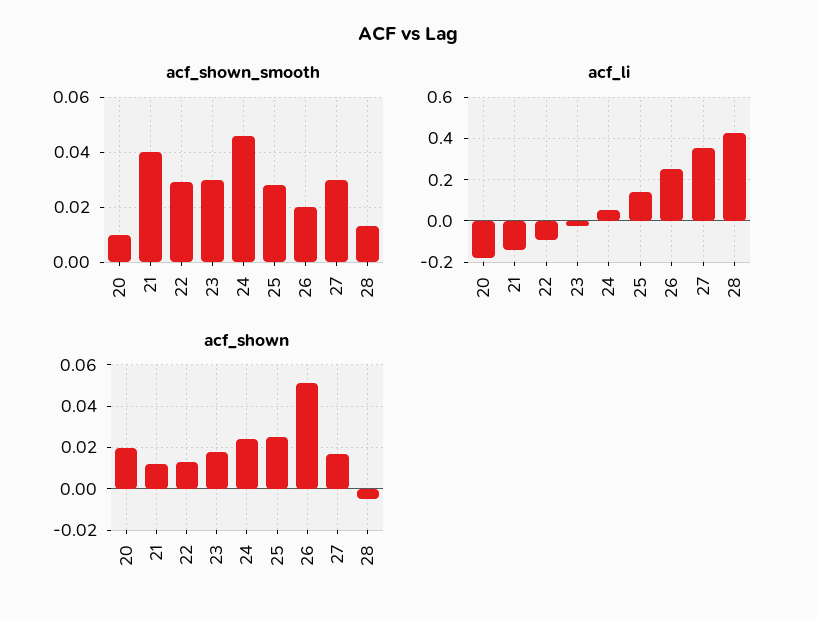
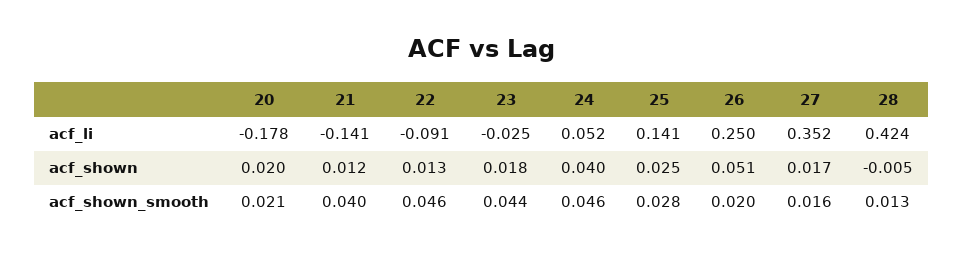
  {
    "acf_shown_smooth": {
-     "20": 0.01,
+     "20": 0.021,
      "21": 0.04,
-     "22": 0.03,
+     "22": 0.046,
-     "23": 0.03,
+     "23": 0.044,
      "24": 0.046,
      "25": 0.028,
      "26": 0.02,
-     "27": 0.03,
+     "27": 0.016,
      "28": 0.013
    },
    "acf_li": {
      "20": -0.178,
      "21": -0.141,
      "22": -0.091,
      "23": -0.025,
      "24": 0.052,
      "25": 0.141,
      "26": 0.25,
      "27": 0.352,
      "28": 0.424
    },
    "acf_shown": {
      "20": 0.02,
      "21": 0.012,
      "22": 0.013,
      "23": 0.018,
-     "24": 0.025,
+     "24": 0.04,
      "25": 0.025,
      "26": 0.051,
      "27": 0.017,
      "28": -0.005
    }
  }

